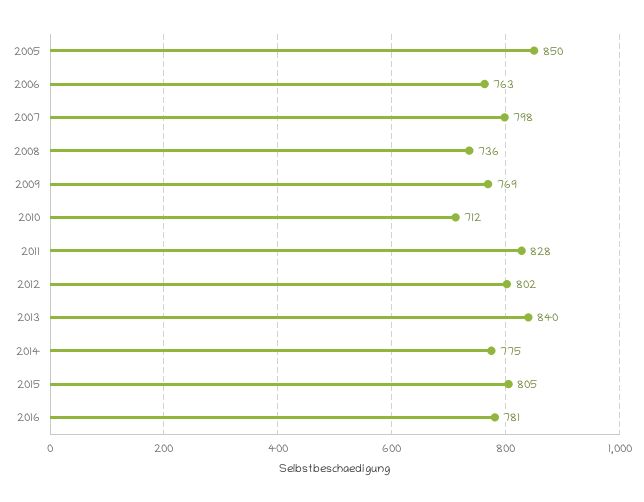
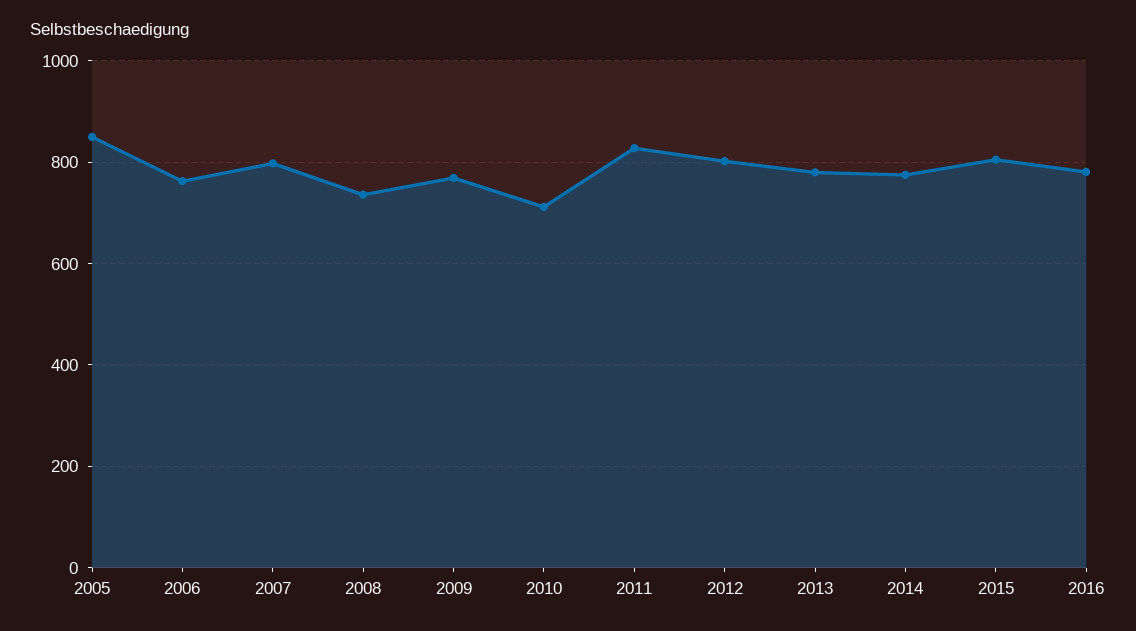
  {
    "2005": 850,
    "2006": 763,
    "2007": 798,
    "2008": 736,
    "2009": 769,
    "2010": 712,
    "2011": 828,
    "2012": 802,
-   "2013": 840,
+   "2013": 780,
    "2014": 775,
    "2015": 805,
    "2016": 781
  }

